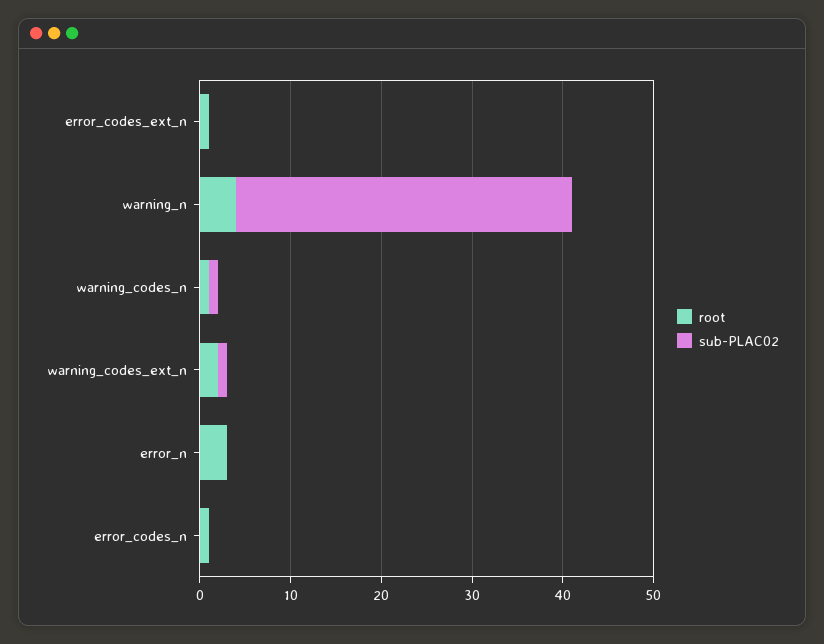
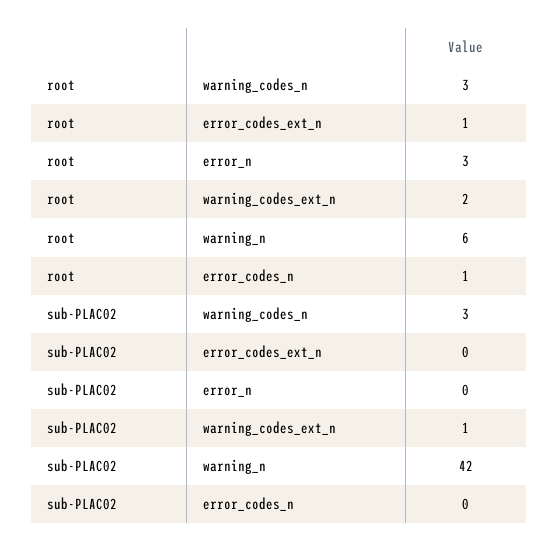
  {
    "root": {
      "error_codes_ext_n": 1,
-     "warning_n": 4,
+     "warning_n": 6,
-     "warning_codes_n": 1,
+     "warning_codes_n": 3,
      "warning_codes_ext_n": 2,
      "error_n": 3,
      "error_codes_n": 1
    },
    "sub-PLAC02": {
      "error_codes_ext_n": 0,
-     "warning_n": 37,
+     "warning_n": 42,
-     "warning_codes_n": 1,
+     "warning_codes_n": 3,
      "warning_codes_ext_n": 1,
      "error_n": 0,
      "error_codes_n": 0
    }
  }

